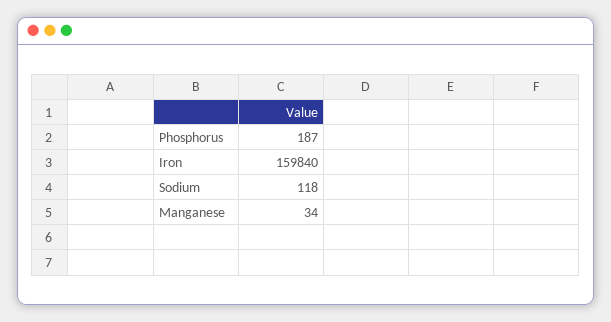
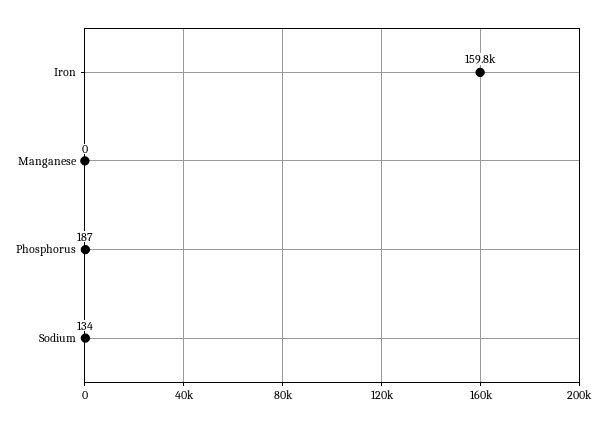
  {
    "Phosphorus": 187,
    "Iron": 159840,
-   "Sodium": 118,
+   "Sodium": 134,
-   "Manganese": 34
+   "Manganese": 0
  }

